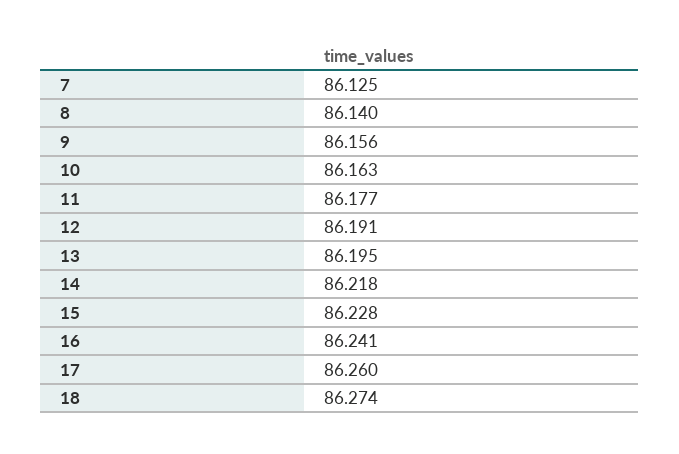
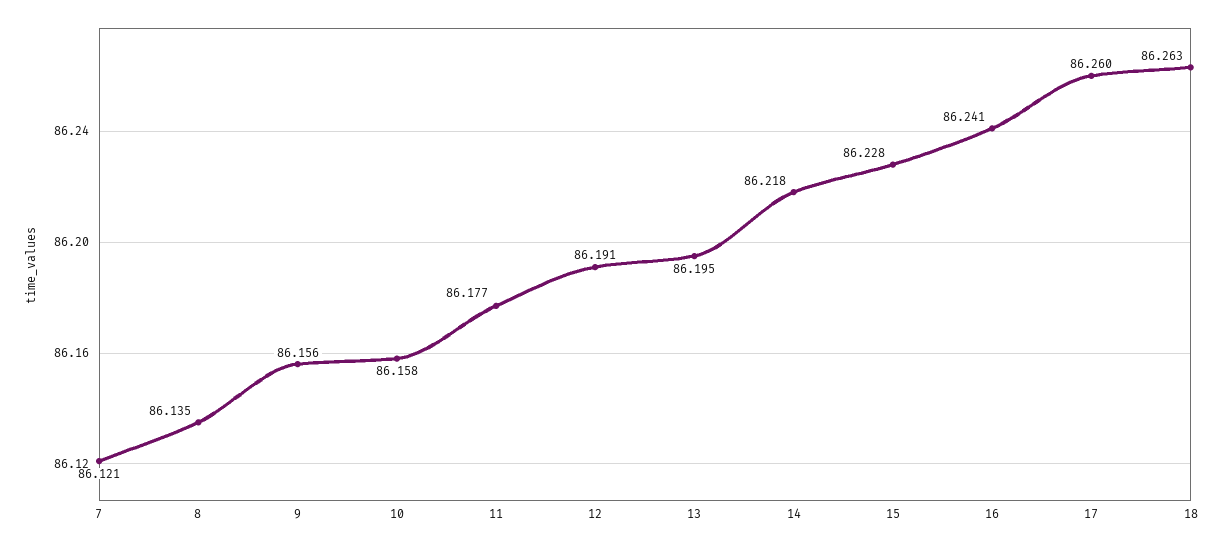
  {
-   "7": 86.125,
+   "7": 86.121,
-   "8": 86.14,
+   "8": 86.135,
    "9": 86.156,
-   "10": 86.163,
+   "10": 86.158,
    "11": 86.177,
    "12": 86.191,
    "13": 86.195,
    "14": 86.218,
    "15": 86.228,
    "16": 86.241,
    "17": 86.26,
-   "18": 86.274
+   "18": 86.263
  }

